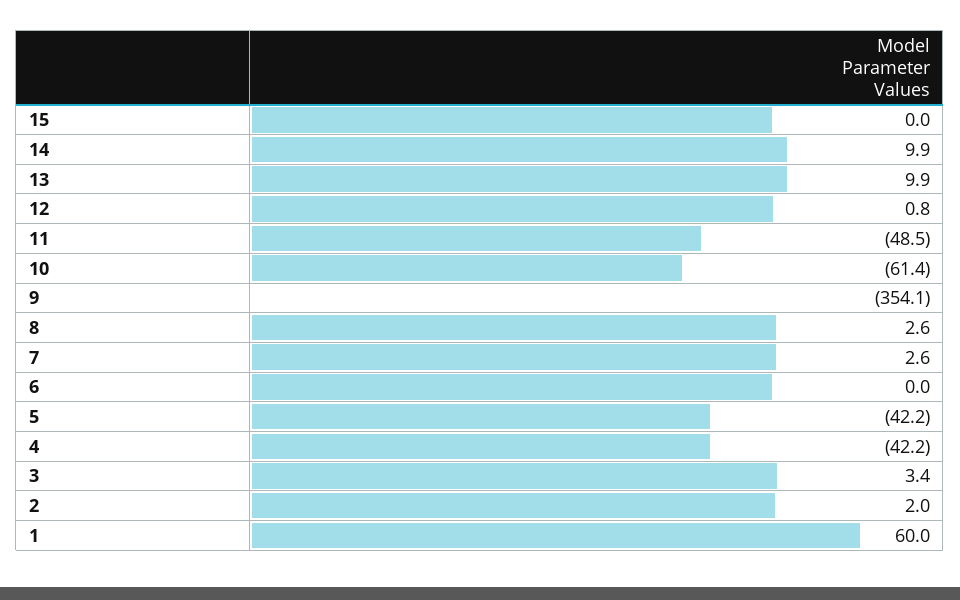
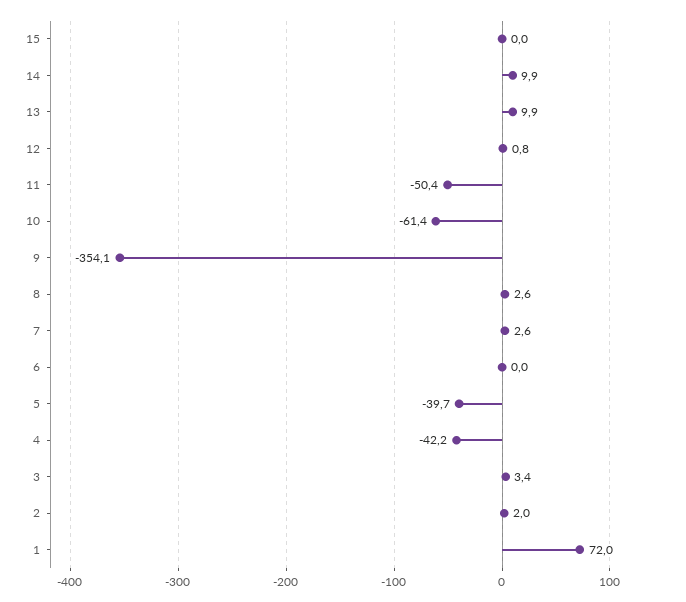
  {
    "15": 0,
    "14": 9.9,
    "13": 9.9,
    "12": 0.8,
-   "11": -48.5,
+   "11": -50.4,
    "10": -61.4,
    "9": -354.1,
    "8": 2.6,
    "7": 2.6,
    "6": 0,
-   "5": -42.2,
+   "5": -39.7,
    "4": -42.2,
    "3": 3.4,
    "2": 2,
-   "1": 60
+   "1": 72
  }

